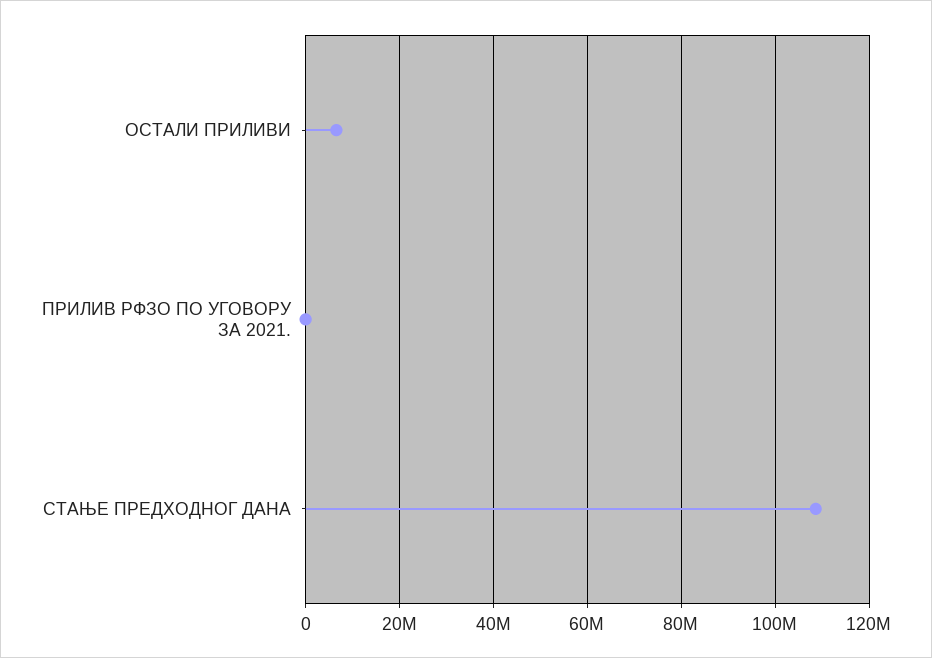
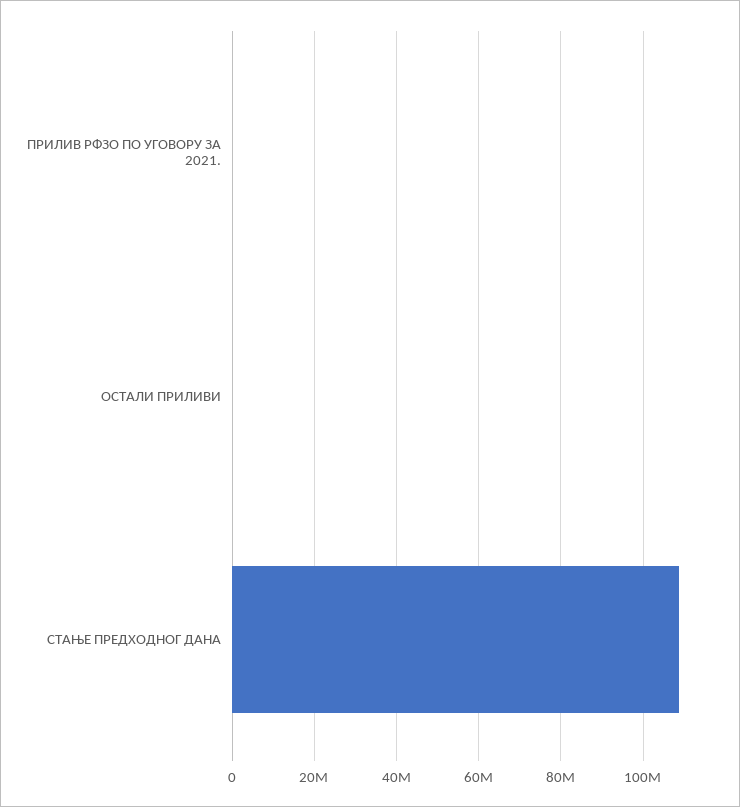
  {
-   "ОСТАЛИ ПРИЛИВИ": 6000000,
+   "ОСТАЛИ ПРИЛИВИ": 0,
    "ПРИЛИВ РФЗО ПО УГОВОРУ ЗА 2021.": 0,
    "СТАЊЕ ПРЕДХОДНОГ ДАНА": 108000000
  }

